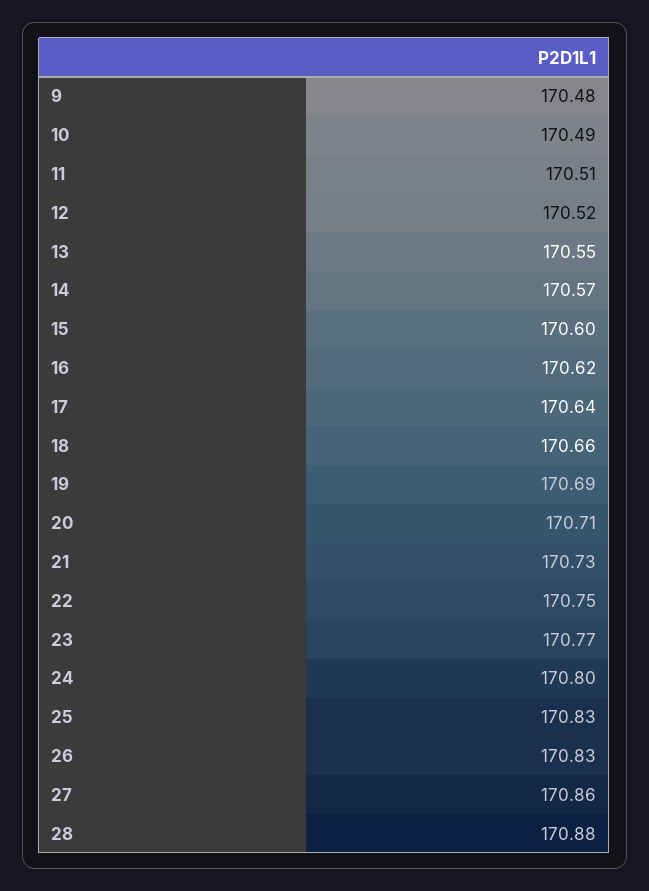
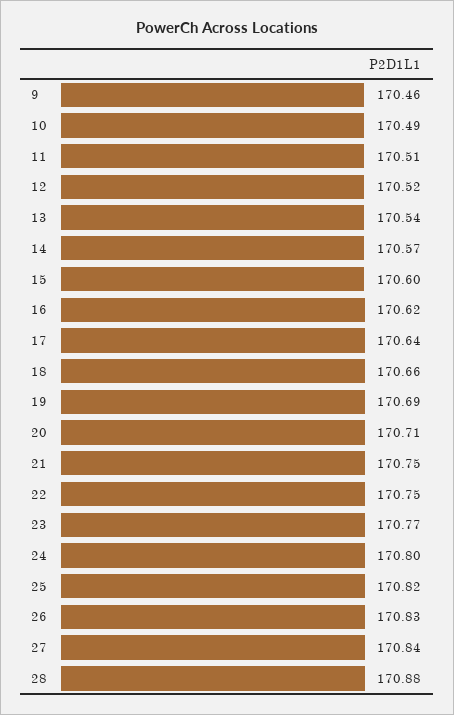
  {
-   "9": 170.48,
+   "9": 170.46,
    "10": 170.49,
    "11": 170.51,
    "12": 170.52,
-   "13": 170.55,
+   "13": 170.54,
    "14": 170.57,
    "15": 170.6,
    "16": 170.62,
    "17": 170.64,
    "18": 170.66,
    "19": 170.69,
    "20": 170.71,
-   "21": 170.73,
+   "21": 170.75,
    "22": 170.75,
    "23": 170.77,
    "24": 170.8,
-   "25": 170.83,
+   "25": 170.82,
    "26": 170.83,
-   "27": 170.86,
+   "27": 170.84,
    "28": 170.88
  }

